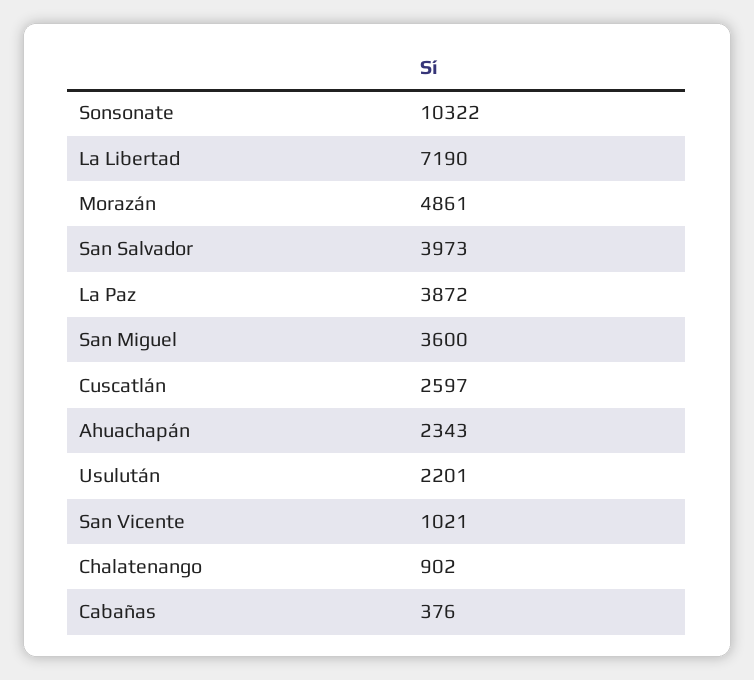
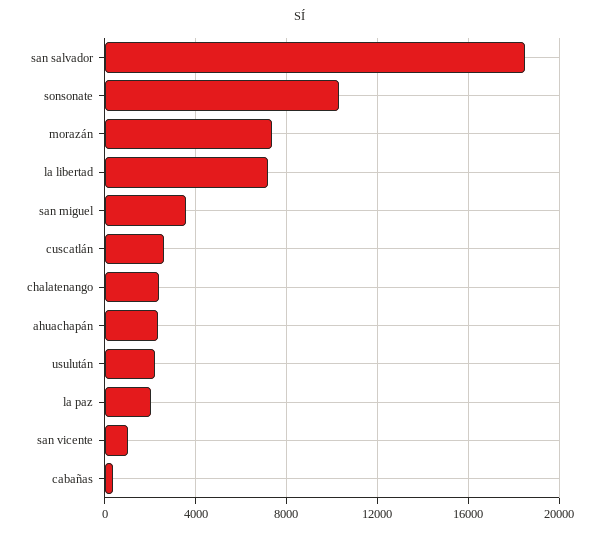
  {
    "Sonsonate": 10322,
    "La Libertad": 7190,
-   "Morazán": 4861,
+   "Morazán": 7500,
-   "San Salvador": 3973,
+   "San Salvador": 18500,
-   "La Paz": 3872,
+   "La Paz": 2000,
    "San Miguel": 3600,
    "Cuscatlán": 2597,
    "Ahuachapán": 2343,
    "Usulután": 2201,
    "San Vicente": 1021,
-   "Chalatenango": 902,
+   "Chalatenango": 2500,
    "Cabañas": 376
  }

